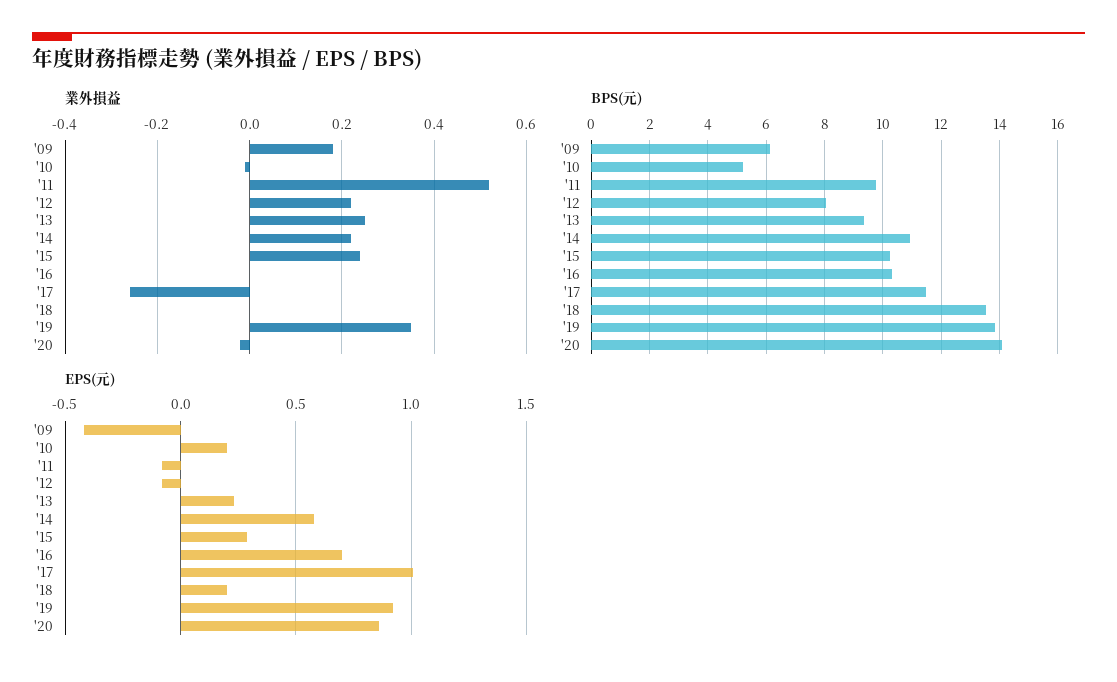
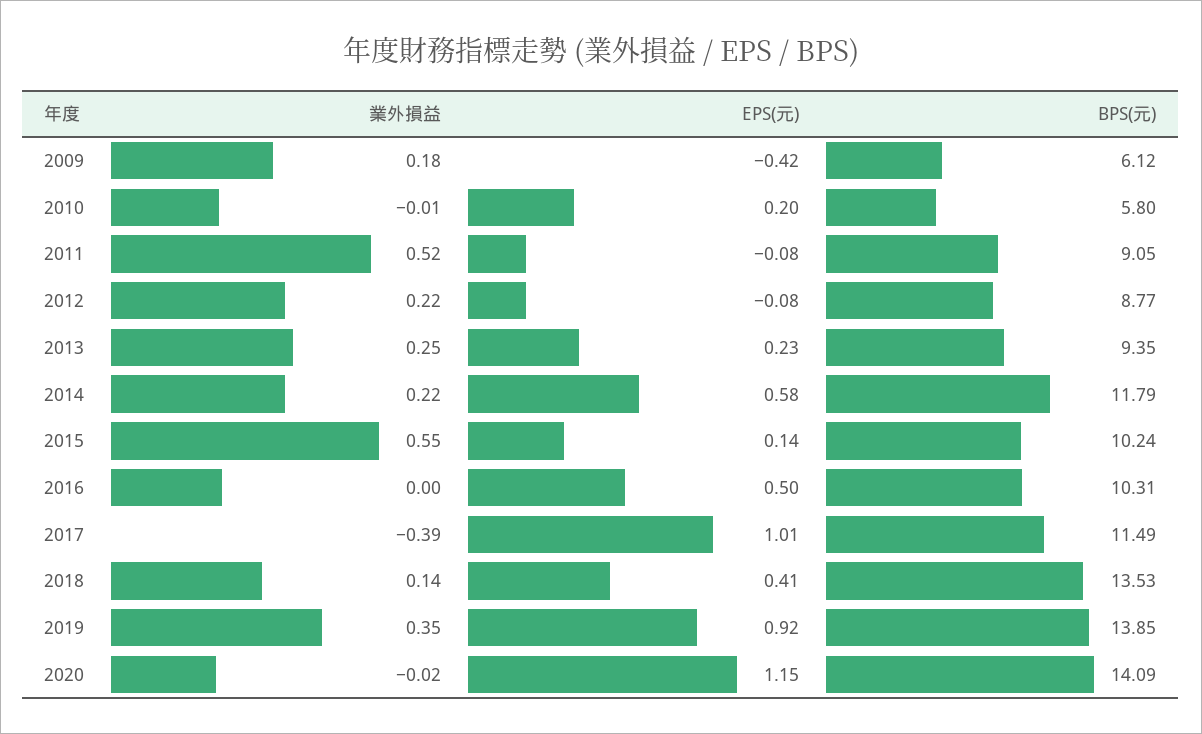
  {
    "業外損益": {
      "'09": 0.18,
      "'10": -0.01,
      "'11": 0.52,
      "'12": 0.22,
      "'13": 0.25,
      "'14": 0.22,
-     "'15": 0.25,
+     "'15": 0.55,
      "'16": 0,
-     "'17": -0.25,
+     "'17": -0.39,
-     "'18": 0,
+     "'18": 0.14,
      "'19": 0.35,
      "'20": -0.02
    },
    "BPS(元)": {
      "'09": 6.12,
-     "'10": 5.25,
+     "'10": 5.8,
-     "'11": 9.75,
+     "'11": 9.05,
-     "'12": 8,
+     "'12": 8.77,
      "'13": 9.35,
-     "'14": 11,
+     "'14": 11.79,
      "'15": 10.24,
      "'16": 10.31,
      "'17": 11.49,
      "'18": 13.53,
      "'19": 13.85,
      "'20": 14.09
    },
    "EPS(元)": {
      "'09": -0.42,
      "'10": 0.2,
      "'11": -0.08,
      "'12": -0.08,
      "'13": 0.23,
      "'14": 0.58,
-     "'15": 0.3,
+     "'15": 0.14,
-     "'16": 0.7,
+     "'16": 0.5,
      "'17": 1.01,
-     "'18": 0.2,
+     "'18": 0.41,
      "'19": 0.92,
-     "'20": 0.85
+     "'20": 1.15
    }
  }

